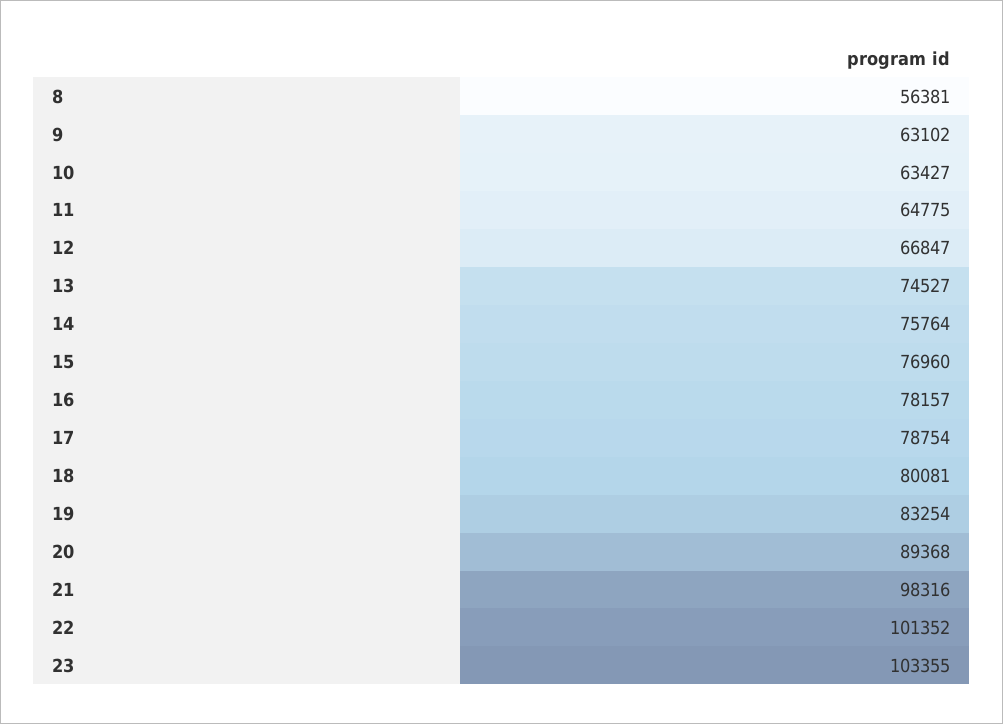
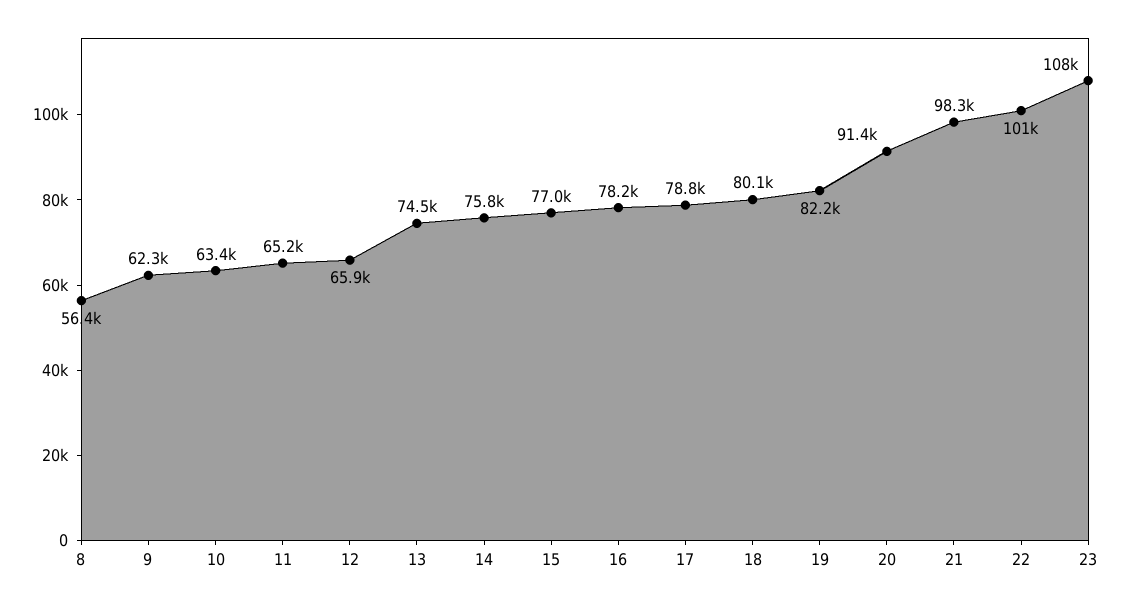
  {
    "8": 56381,
-   "9": 63102,
+   "9": 62300,
    "10": 63427,
-   "11": 64775,
+   "11": 65200,
-   "12": 66847,
+   "12": 65900,
    "13": 74527,
    "14": 75764,
    "15": 76960,
    "16": 78157,
    "17": 78754,
    "18": 80081,
-   "19": 83254,
+   "19": 82200,
-   "20": 89368,
+   "20": 91400,
    "21": 98316,
    "22": 101352,
-   "23": 103355
+   "23": 108000
  }

